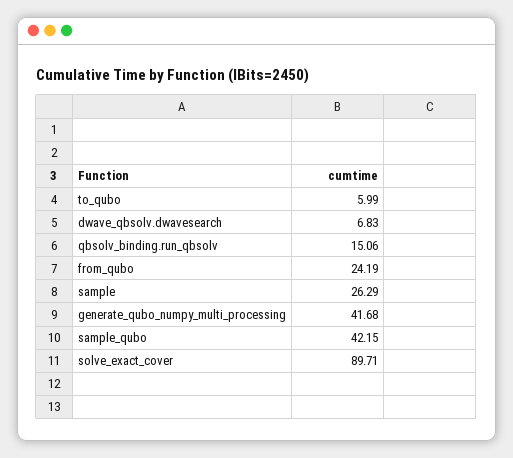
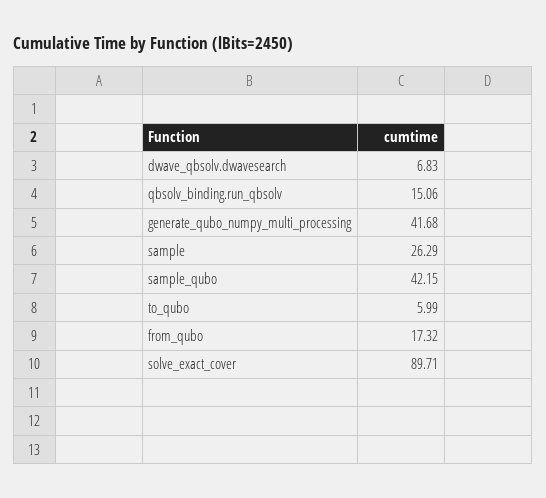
  {
    "to_qubo": 5.99,
    "dwave_qbsolv.dwavesearch": 6.83,
    "qbsolv_binding.run_qbsolv": 15.06,
-   "from_qubo": 24.19,
+   "from_qubo": 17.32,
    "sample": 26.29,
    "generate_qubo_numpy_multi_processing": 41.68,
    "sample_qubo": 42.15,
    "solve_exact_cover": 89.71
  }

